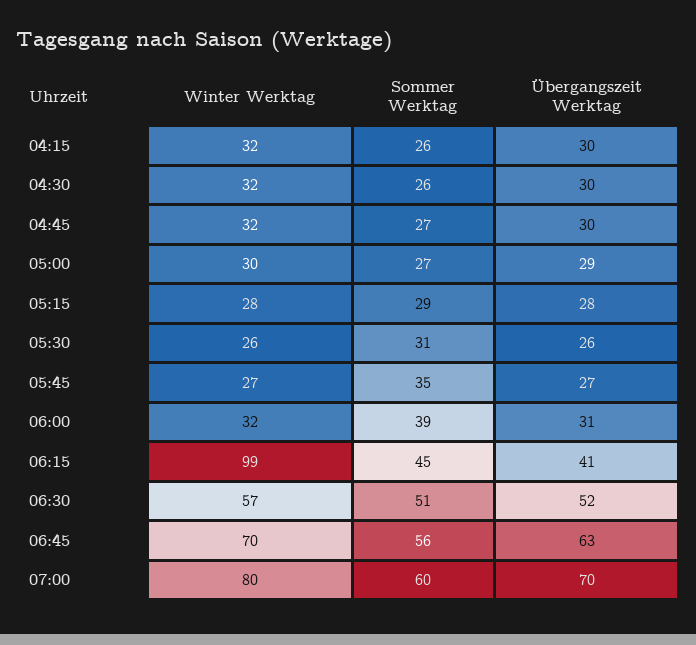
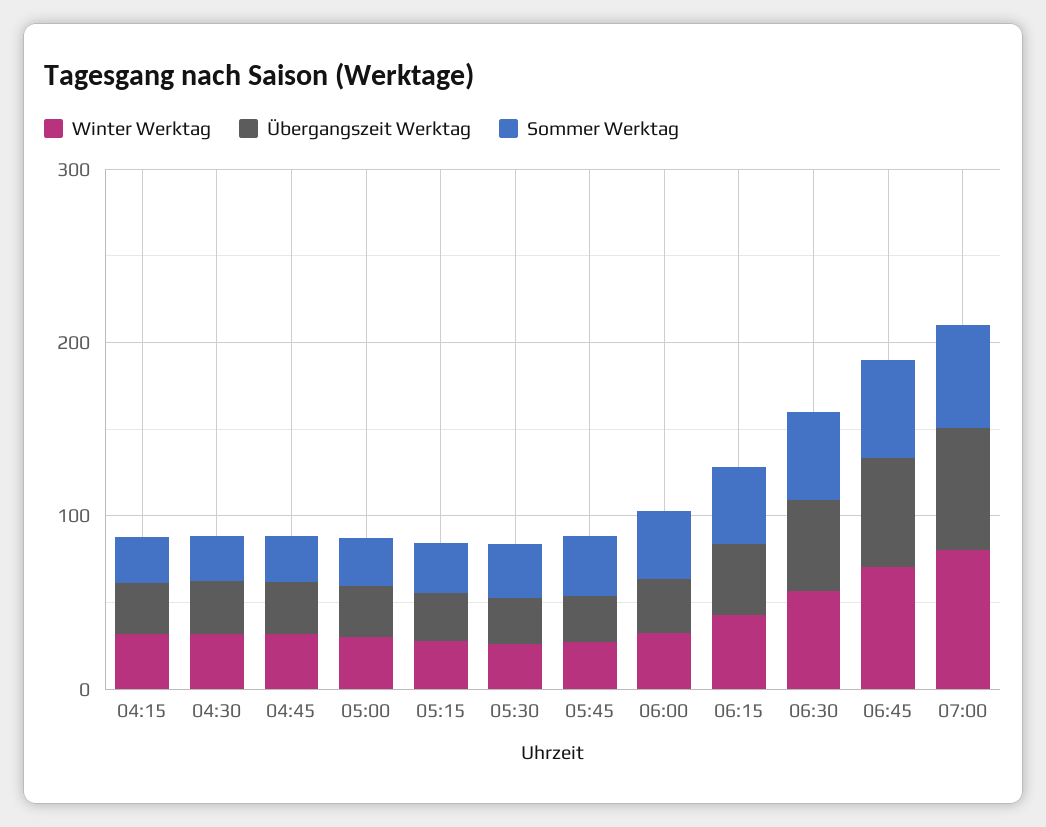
  {
    "Winter Werktag": {
      "04:15": 32,
      "04:30": 32,
      "04:45": 32,
      "05:00": 30,
      "05:15": 28,
      "05:30": 26,
      "05:45": 27,
      "06:00": 32,
-     "06:15": 99,
+     "06:15": 40,
      "06:30": 57,
      "06:45": 70,
      "07:00": 80
    },
    "Sommer Werktag": {
      "04:15": 26,
      "04:30": 26,
      "04:45": 27,
      "05:00": 27,
      "05:15": 29,
      "05:30": 31,
      "05:45": 35,
      "06:00": 39,
      "06:15": 45,
      "06:30": 51,
      "06:45": 56,
      "07:00": 60
    },
    "Übergangszeit Werktag": {
      "04:15": 30,
      "04:30": 30,
      "04:45": 30,
      "05:00": 29,
      "05:15": 28,
      "05:30": 26,
      "05:45": 27,
      "06:00": 31,
      "06:15": 41,
      "06:30": 52,
      "06:45": 63,
      "07:00": 70
    }
  }

